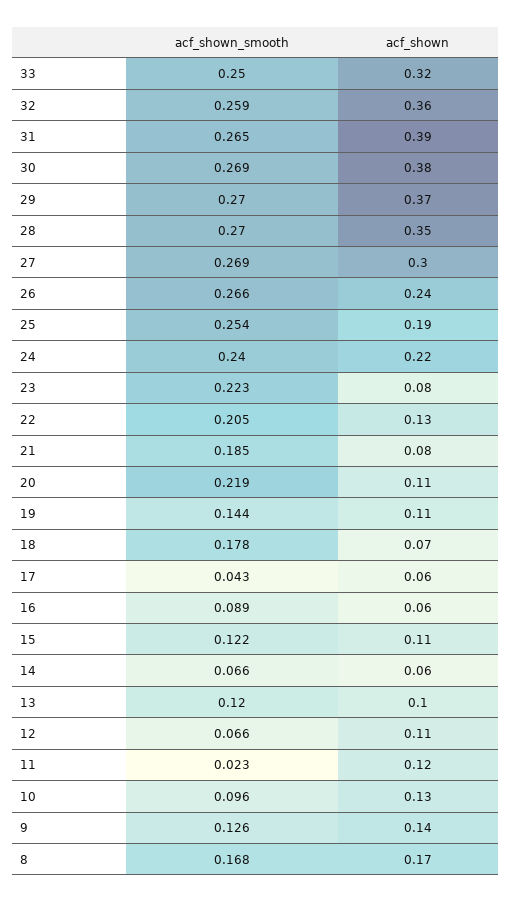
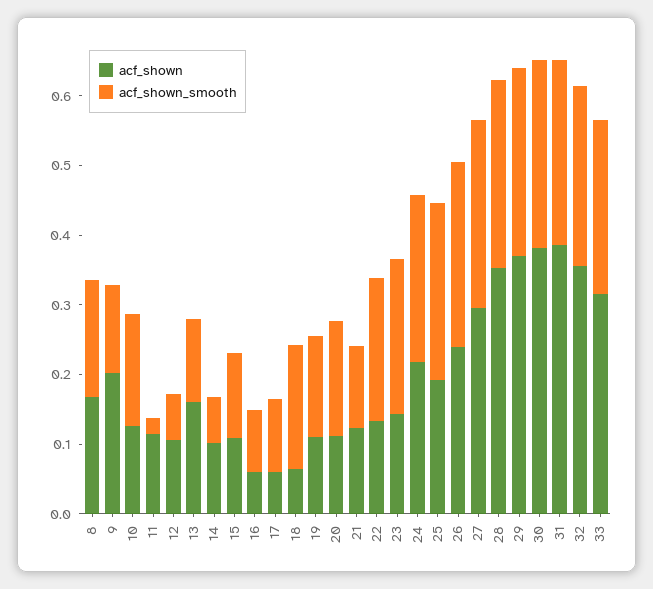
  {
    "acf_shown_smooth": {
      "33": 0.25,
      "32": 0.259,
      "31": 0.265,
      "30": 0.269,
      "29": 0.27,
      "28": 0.27,
      "27": 0.269,
      "26": 0.266,
      "25": 0.254,
      "24": 0.24,
      "23": 0.223,
      "22": 0.205,
-     "21": 0.185,
+     "21": 0.12,
-     "20": 0.219,
+     "20": 0.16,
      "19": 0.144,
      "18": 0.178,
-     "17": 0.043,
+     "17": 0.1,
      "16": 0.089,
      "15": 0.122,
      "14": 0.066,
      "13": 0.12,
      "12": 0.066,
      "11": 0.023,
-     "10": 0.096,
+     "10": 0.16,
      "9": 0.126,
      "8": 0.168
    },
    "acf_shown": {
      "33": 0.32,
      "32": 0.36,
      "31": 0.39,
      "30": 0.38,
      "29": 0.37,
      "28": 0.35,
      "27": 0.3,
      "26": 0.24,
      "25": 0.19,
      "24": 0.22,
-     "23": 0.08,
+     "23": 0.14,
      "22": 0.13,
-     "21": 0.08,
+     "21": 0.12,
      "20": 0.11,
      "19": 0.11,
      "18": 0.07,
      "17": 0.06,
      "16": 0.06,
      "15": 0.11,
-     "14": 0.06,
+     "14": 0.1,
-     "13": 0.1,
+     "13": 0.16,
      "12": 0.11,
      "11": 0.12,
      "10": 0.13,
-     "9": 0.14,
+     "9": 0.2,
      "8": 0.17
    }
  }

